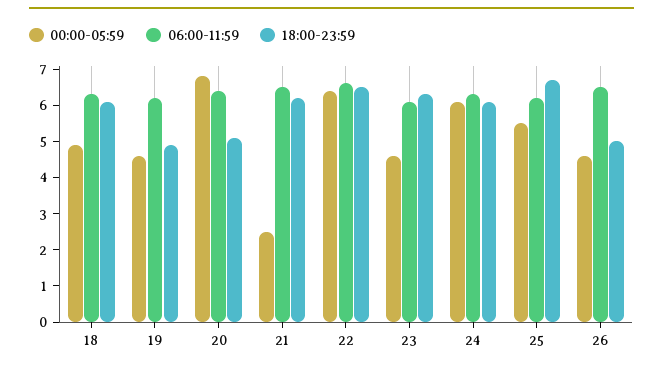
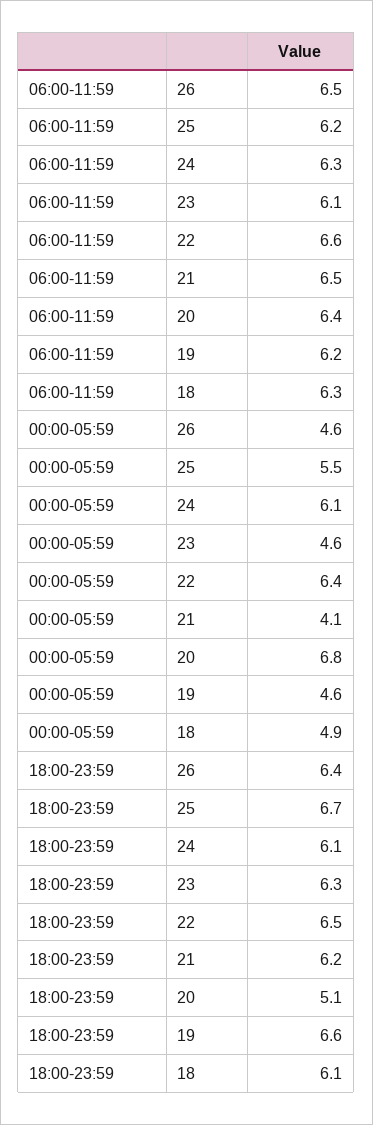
  {
    "00:00-05:59": {
      "18": 4.9,
      "19": 4.6,
      "20": 6.8,
-     "21": 2.5,
+     "21": 4.1,
      "22": 6.4,
      "23": 4.6,
      "24": 6.1,
      "25": 5.5,
      "26": 4.6
    },
    "06:00-11:59": {
      "18": 6.3,
      "19": 6.2,
      "20": 6.4,
      "21": 6.5,
      "22": 6.6,
      "23": 6.1,
      "24": 6.3,
      "25": 6.2,
      "26": 6.5
    },
    "18:00-23:59": {
      "18": 6.1,
-     "19": 5,
+     "19": 6.6,
      "20": 5.1,
      "21": 6.2,
      "22": 6.5,
      "23": 6.3,
      "24": 6.1,
      "25": 6.7,
-     "26": 5
+     "26": 6.4
    }
  }

